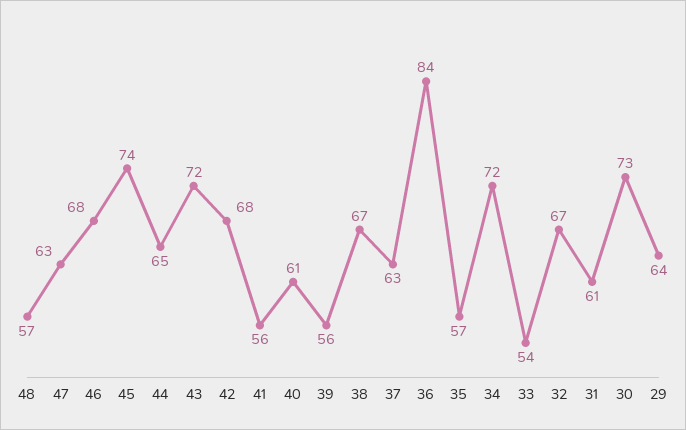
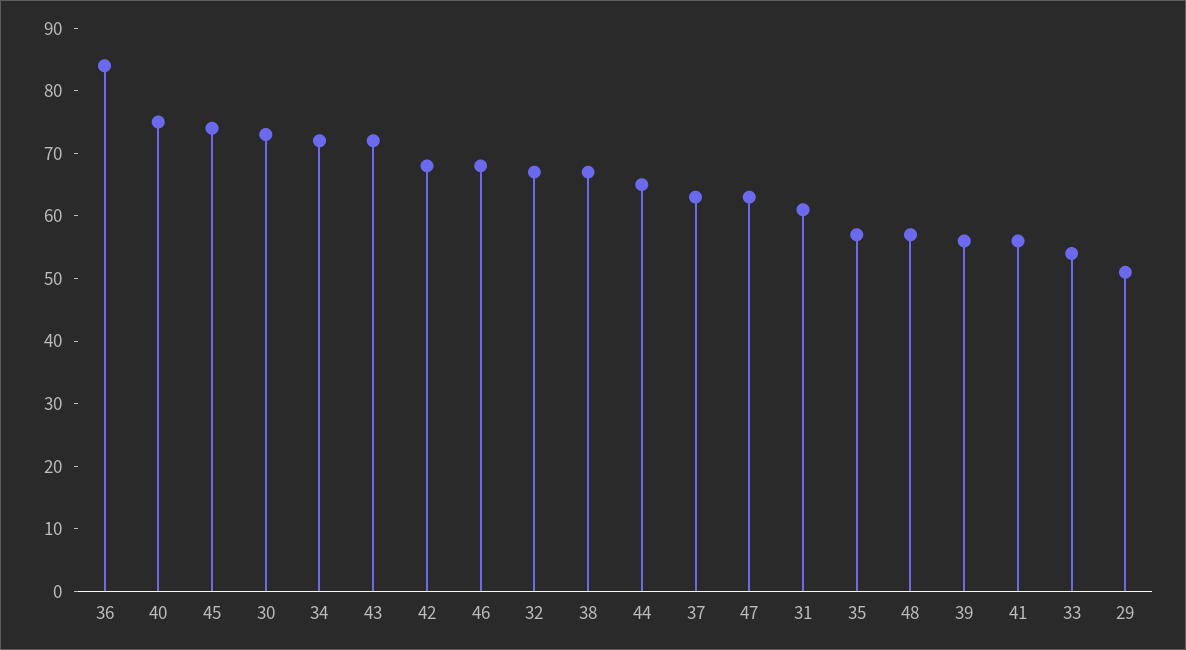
  {
    "48": 57,
    "47": 63,
    "46": 68,
    "45": 74,
    "44": 65,
    "43": 72,
    "42": 68,
    "41": 56,
-   "40": 61,
+   "40": 75,
    "39": 56,
    "38": 67,
    "37": 63,
    "36": 84,
    "35": 57,
    "34": 72,
    "33": 54,
    "32": 67,
    "31": 61,
    "30": 73,
-   "29": 64
+   "29": 50
  }

